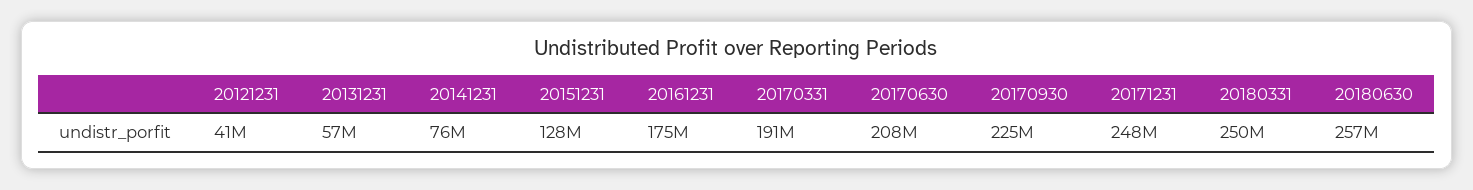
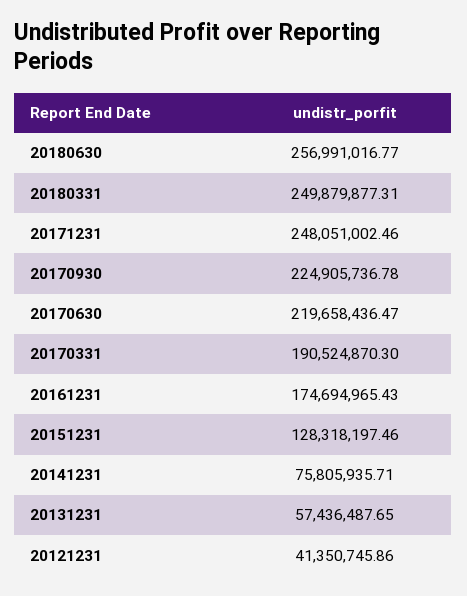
  {
    "20121231": 41350745.86,
    "20131231": 57436487.65,
    "20141231": 75805935.71,
    "20151231": 128318197.46,
    "20161231": 174694965.43,
    "20170331": 190524870.3,
-   "20170630": 208000000,
+   "20170630": 219658436.47,
    "20170930": 224905736.78,
    "20171231": 248051002.46,
    "20180331": 249879877.31,
    "20180630": 256991016.77
  }

